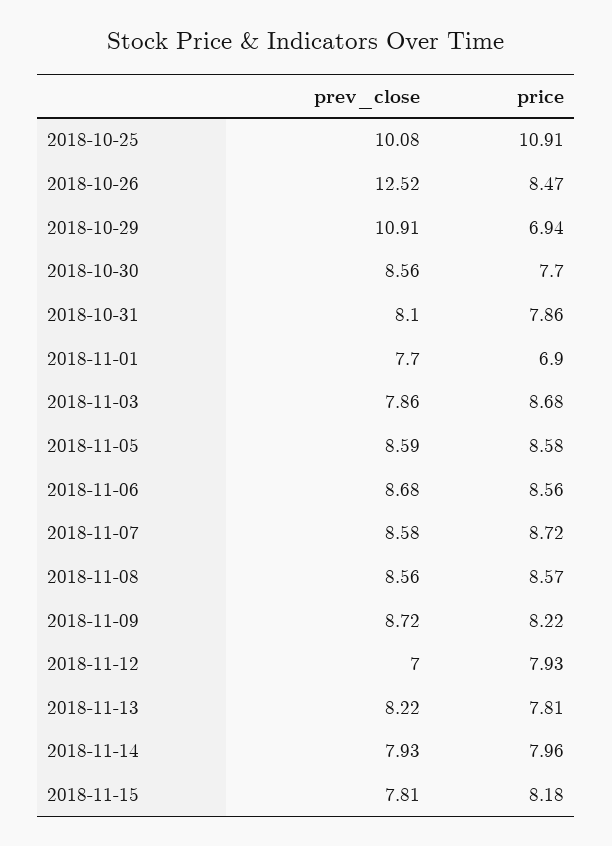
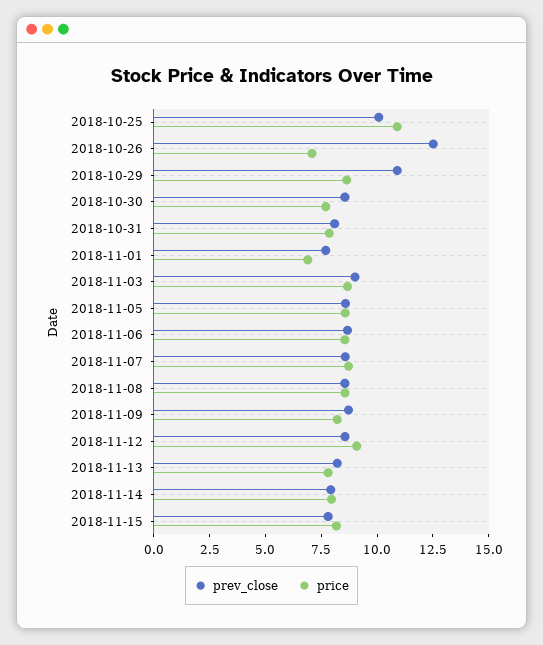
  {
    "prev_close": {
      "2018-10-25": 10.08,
      "2018-10-26": 12.52,
      "2018-10-29": 10.91,
      "2018-10-30": 8.56,
      "2018-10-31": 8.1,
      "2018-11-01": 7.7,
-     "2018-11-03": 7.86,
+     "2018-11-03": 9,
      "2018-11-05": 8.59,
      "2018-11-06": 8.68,
      "2018-11-07": 8.58,
      "2018-11-08": 8.56,
      "2018-11-09": 8.72,
-     "2018-11-12": 7,
+     "2018-11-12": 8.5,
      "2018-11-13": 8.22,
      "2018-11-14": 7.93,
      "2018-11-15": 7.81
    },
    "price": {
      "2018-10-25": 10.91,
-     "2018-10-26": 8.47,
+     "2018-10-26": 7,
-     "2018-10-29": 6.94,
+     "2018-10-29": 8.5,
      "2018-10-30": 7.7,
      "2018-10-31": 7.86,
      "2018-11-01": 6.9,
      "2018-11-03": 8.68,
      "2018-11-05": 8.58,
      "2018-11-06": 8.56,
      "2018-11-07": 8.72,
      "2018-11-08": 8.57,
      "2018-11-09": 8.22,
-     "2018-11-12": 7.93,
+     "2018-11-12": 9,
      "2018-11-13": 7.81,
      "2018-11-14": 7.96,
      "2018-11-15": 8.18
    }
  }

